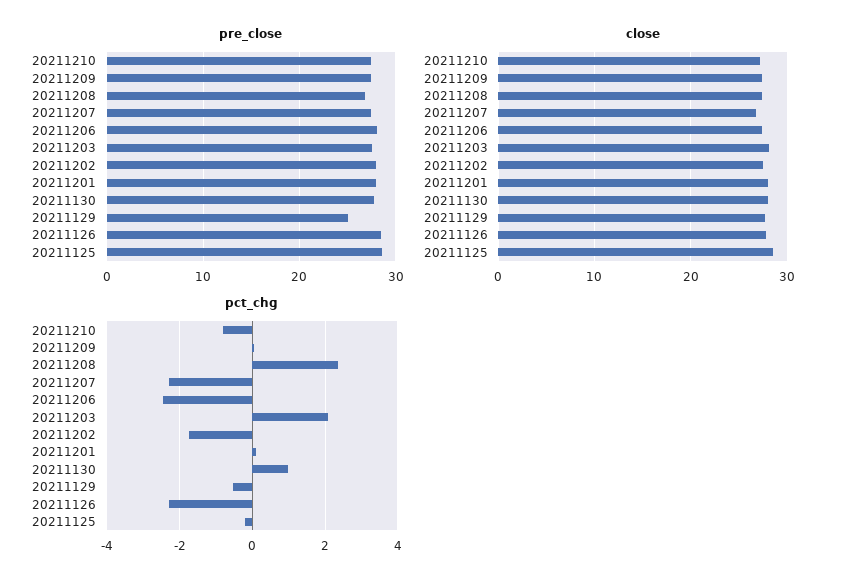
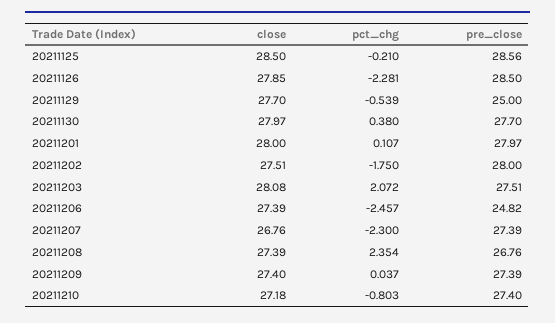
  {
    "pre_close": {
      "20211210": 27.4,
      "20211209": 27.39,
      "20211208": 26.76,
      "20211207": 27.39,
-     "20211206": 28,
+     "20211206": 24.82,
      "20211203": 27.51,
      "20211202": 28,
      "20211201": 27.97,
      "20211130": 27.7,
      "20211129": 25,
      "20211126": 28.5,
      "20211125": 28.56
    },
    "close": {
      "20211210": 27.18,
      "20211209": 27.4,
      "20211208": 27.39,
      "20211207": 26.76,
      "20211206": 27.39,
      "20211203": 28.08,
      "20211202": 27.51,
      "20211201": 28,
      "20211130": 27.97,
      "20211129": 27.7,
      "20211126": 27.85,
      "20211125": 28.5
    },
    "pct_chg": {
      "20211210": -0.803,
      "20211209": 0.037,
      "20211208": 2.354,
      "20211207": -2.3,
      "20211206": -2.457,
      "20211203": 2.072,
      "20211202": -1.75,
      "20211201": 0.107,
-     "20211130": 1,
+     "20211130": 0.38,
      "20211129": -0.539,
      "20211126": -2.281,
      "20211125": -0.21
    }
  }

